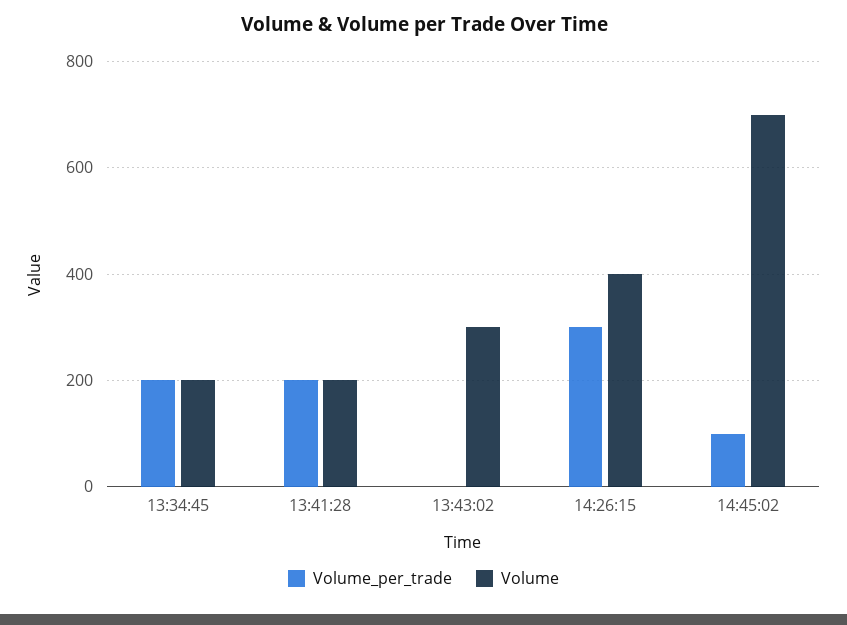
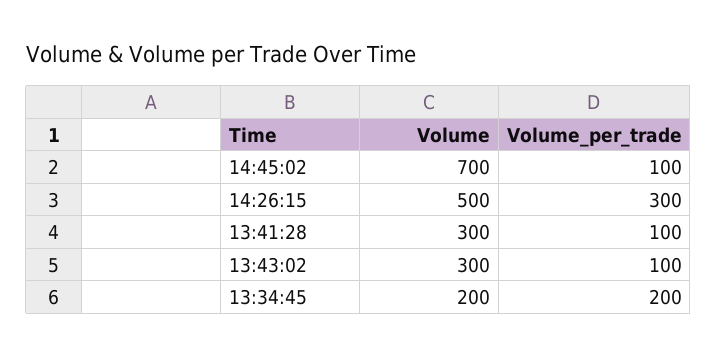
  {
    "Volume_per_trade": {
      "13:34:45": 200,
-     "13:41:28": 200,
+     "13:41:28": 100,
-     "13:43:02": 0,
+     "13:43:02": 100,
      "14:26:15": 300,
      "14:45:02": 100
    },
    "Volume": {
      "13:34:45": 200,
-     "13:41:28": 200,
+     "13:41:28": 300,
      "13:43:02": 300,
-     "14:26:15": 400,
+     "14:26:15": 500,
      "14:45:02": 700
    }
  }

